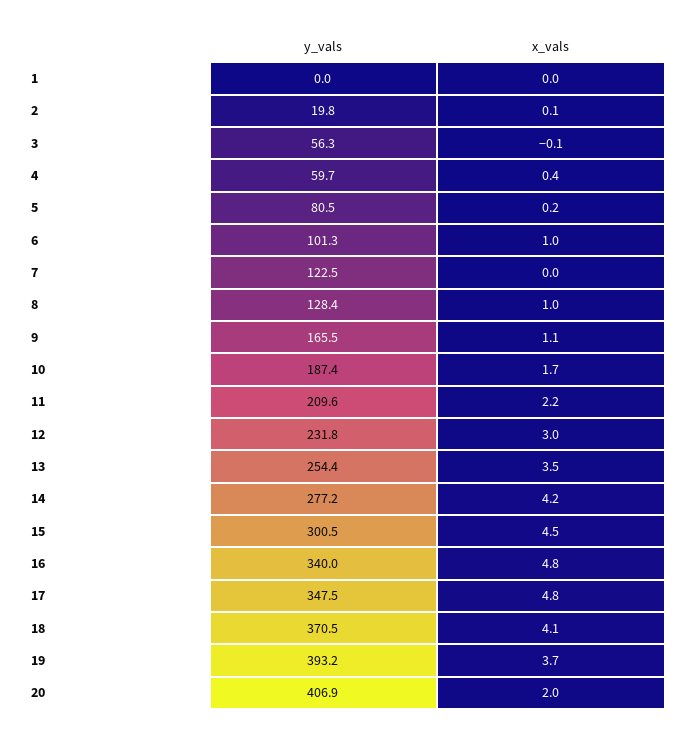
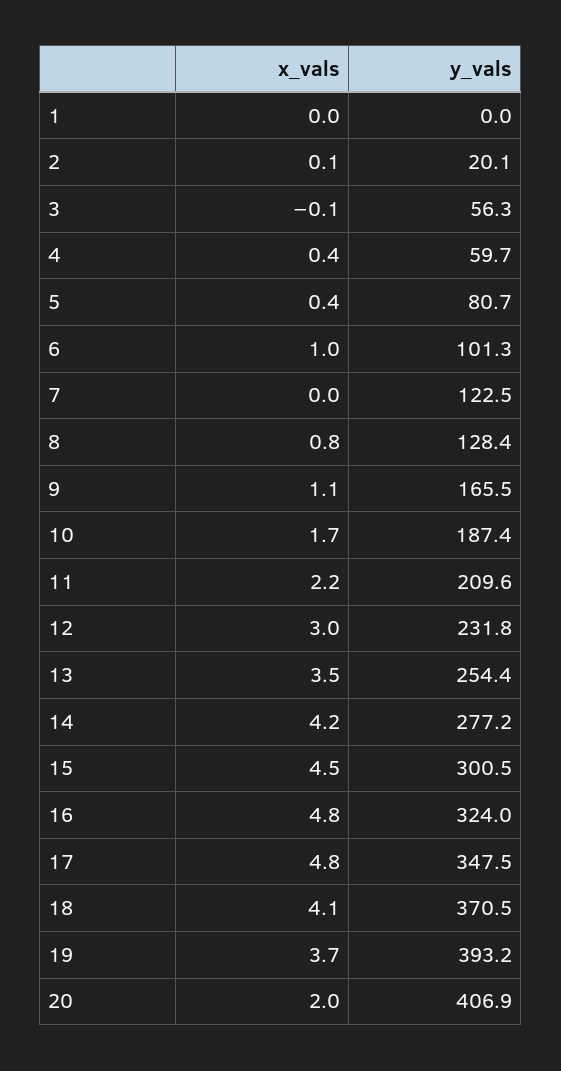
  {
    "y_vals": {
      "1": 0,
-     "2": 19.8,
+     "2": 20.1,
      "3": 56.3,
      "4": 59.7,
-     "5": 80.5,
+     "5": 80.7,
      "6": 101.3,
      "7": 122.5,
      "8": 128.4,
      "9": 165.5,
      "10": 187.4,
      "11": 209.6,
      "12": 231.8,
      "13": 254.4,
      "14": 277.2,
      "15": 300.5,
-     "16": 340,
+     "16": 324,
      "17": 347.5,
      "18": 370.5,
      "19": 393.2,
      "20": 406.9
    },
    "x_vals": {
      "1": 0,
      "2": 0.1,
      "3": -0.1,
      "4": 0.4,
-     "5": 0.2,
+     "5": 0.4,
      "6": 1,
      "7": 0,
-     "8": 1,
+     "8": 0.8,
      "9": 1.1,
      "10": 1.7,
      "11": 2.2,
      "12": 3,
      "13": 3.5,
      "14": 4.2,
      "15": 4.5,
      "16": 4.8,
      "17": 4.8,
      "18": 4.1,
      "19": 3.7,
      "20": 2
    }
  }

